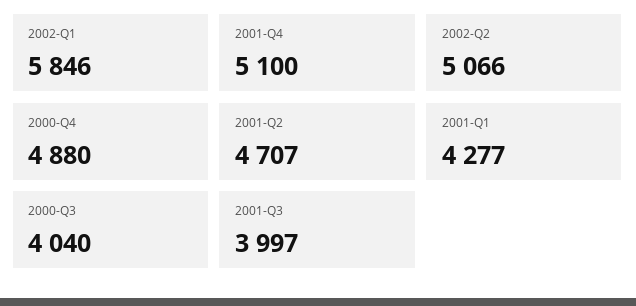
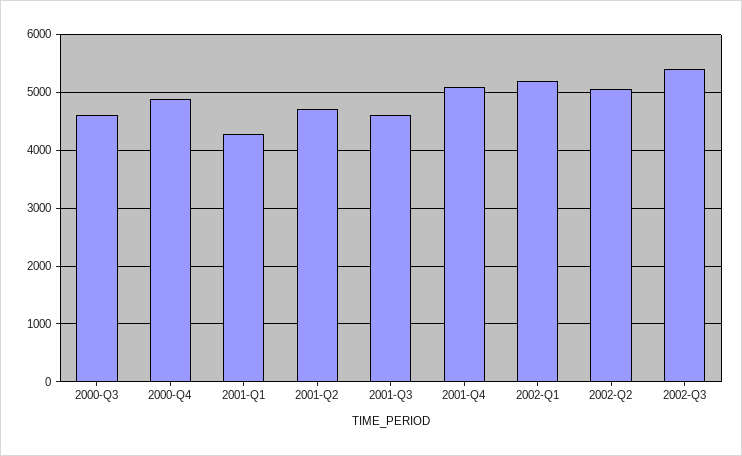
  {
-   "2002-Q1": 5846,
+   "2002-Q1": 5200,
    "2001-Q4": 5100,
    "2002-Q2": 5066,
    "2000-Q4": 4880,
    "2001-Q2": 4707,
    "2001-Q1": 4277,
-   "2000-Q3": 4040,
+   "2000-Q3": 4600,
-   "2001-Q3": 3997
+   "2001-Q3": 4600,
+   "2002-Q3": 5400
  }

